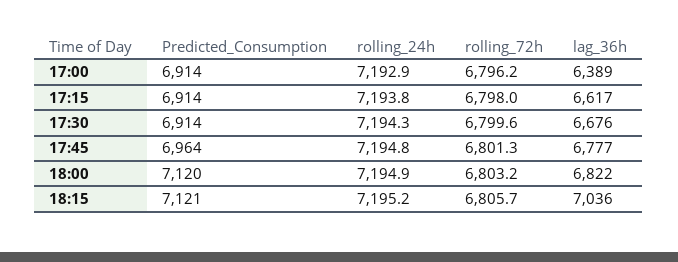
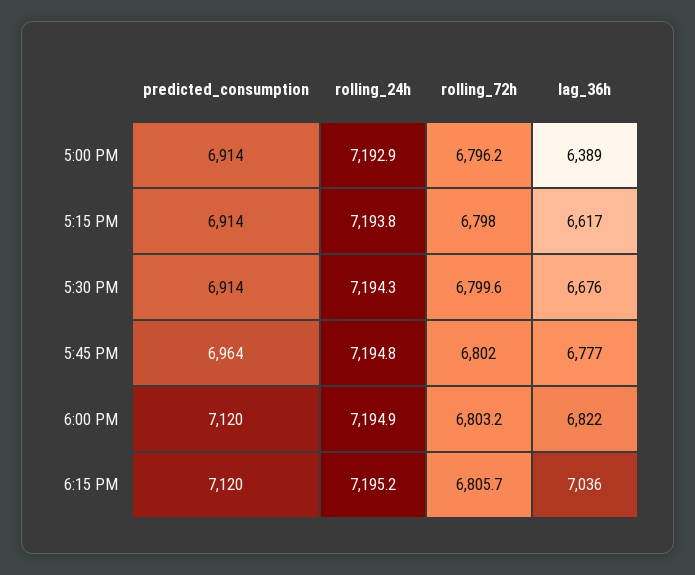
  {
    "Predicted_Consumption": {
      "17:00": 6914,
      "17:15": 6914,
      "17:30": 6914,
      "17:45": 6964,
      "18:00": 7120,
-     "18:15": 7121
+     "18:15": 7120
    },
    "rolling_24h": {
      "17:00": 7192.9,
      "17:15": 7193.8,
      "17:30": 7194.3,
      "17:45": 7194.8,
      "18:00": 7194.9,
      "18:15": 7195.2
    },
    "rolling_72h": {
      "17:00": 6796.2,
      "17:15": 6798,
      "17:30": 6799.6,
-     "17:45": 6801.3,
+     "17:45": 6802,
      "18:00": 6803.2,
      "18:15": 6805.7
    },
    "lag_36h": {
      "17:00": 6389,
      "17:15": 6617,
      "17:30": 6676,
      "17:45": 6777,
      "18:00": 6822,
      "18:15": 7036
    }
  }

